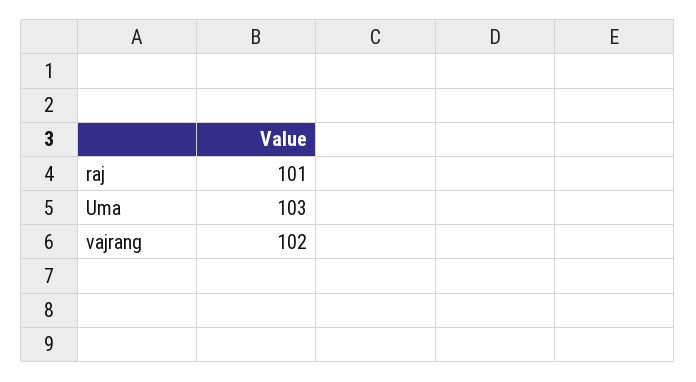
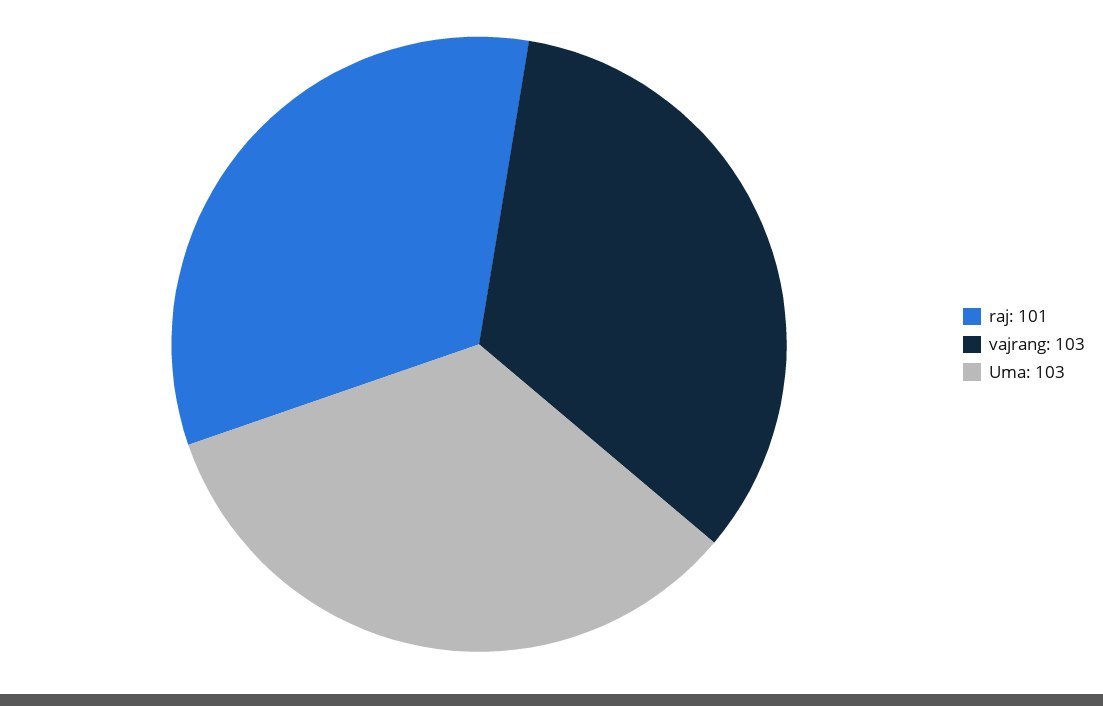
  {
    "raj": 101,
    "Uma": 103,
-   "vajrang": 102
+   "vajrang": 103
  }

